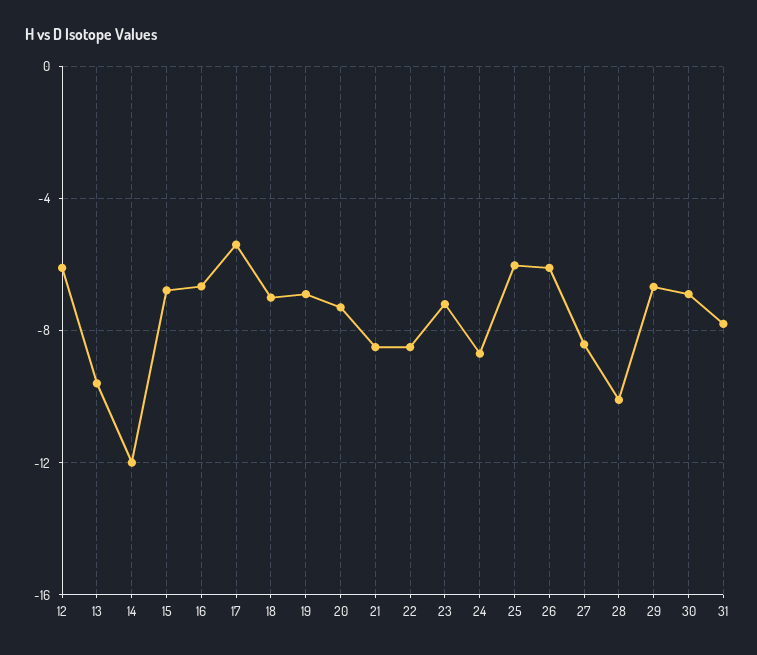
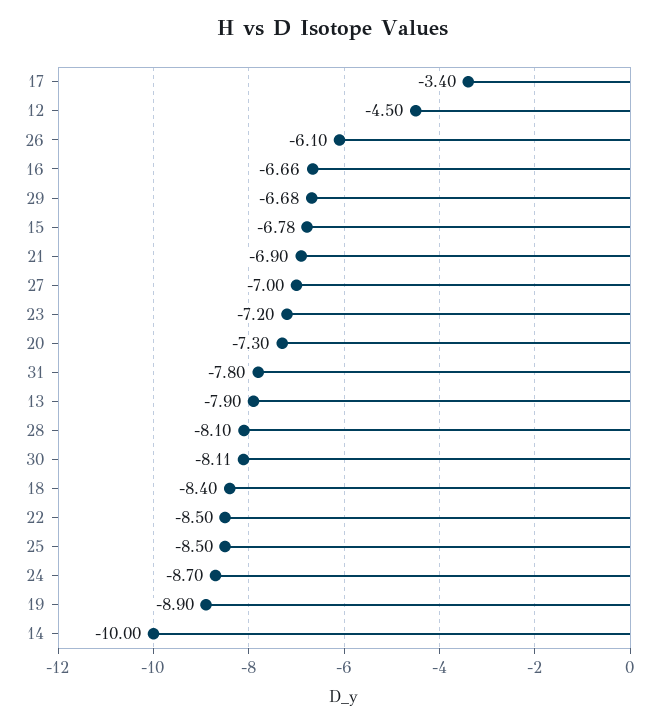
  {
-   "12": -6,
+   "12": -4.5,
-   "13": -9.5,
+   "13": -7.9,
-   "14": -12,
+   "14": -10,
    "15": -6.78,
    "16": -6.66,
-   "17": -5.5,
+   "17": -3.4,
-   "18": -7,
+   "18": -8.4,
-   "19": -7,
+   "19": -8.9,
    "20": -7.3,
-   "21": -8.5,
+   "21": -6.9,
    "22": -8.5,
    "23": -7.2,
    "24": -8.7,
-   "25": -6,
+   "25": -8.5,
    "26": -6.1,
-   "27": -8.5,
+   "27": -7,
-   "28": -10,
+   "28": -8.1,
    "29": -6.68,
-   "30": -7,
+   "30": -8.11,
    "31": -7.8
  }

